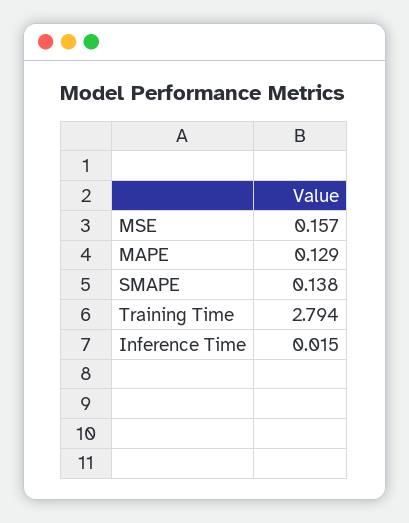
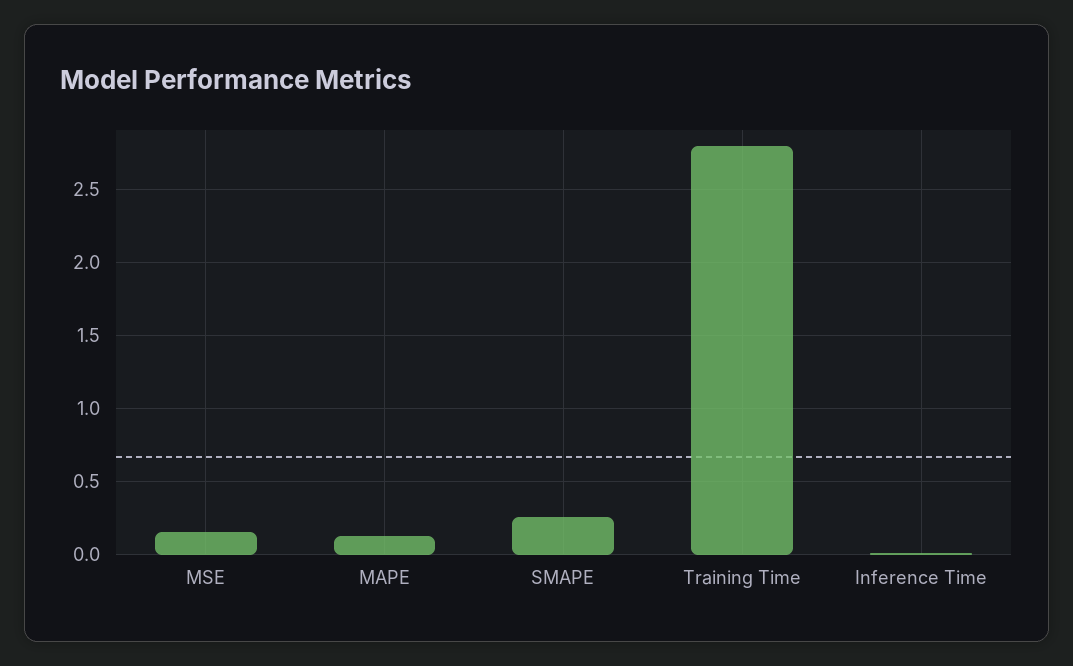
  {
    "MSE": 0.157,
    "MAPE": 0.129,
-   "SMAPE": 0.138,
+   "SMAPE": 0.25,
    "Training Time": 2.794,
    "Inference Time": 0.015
  }

